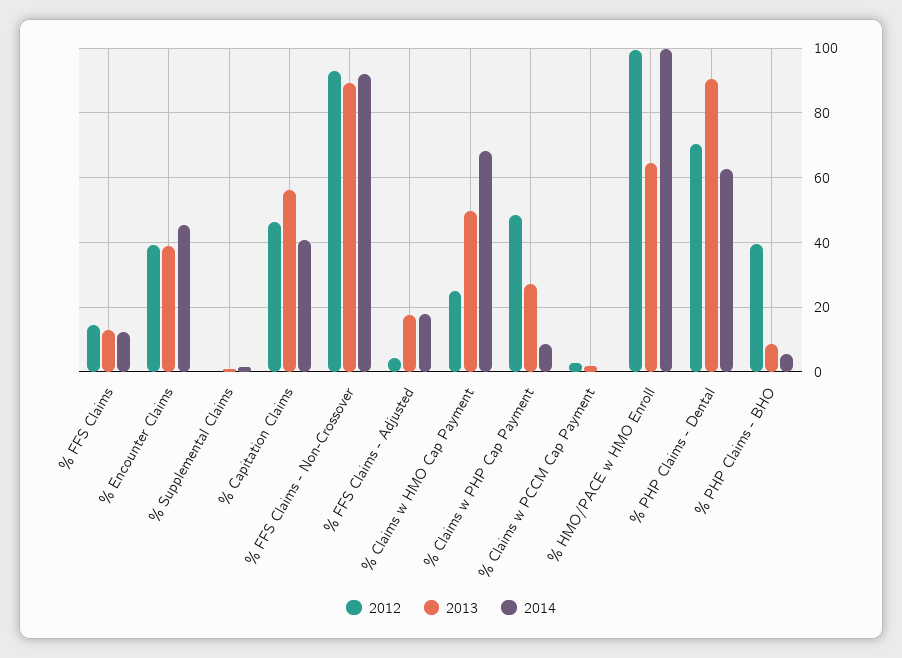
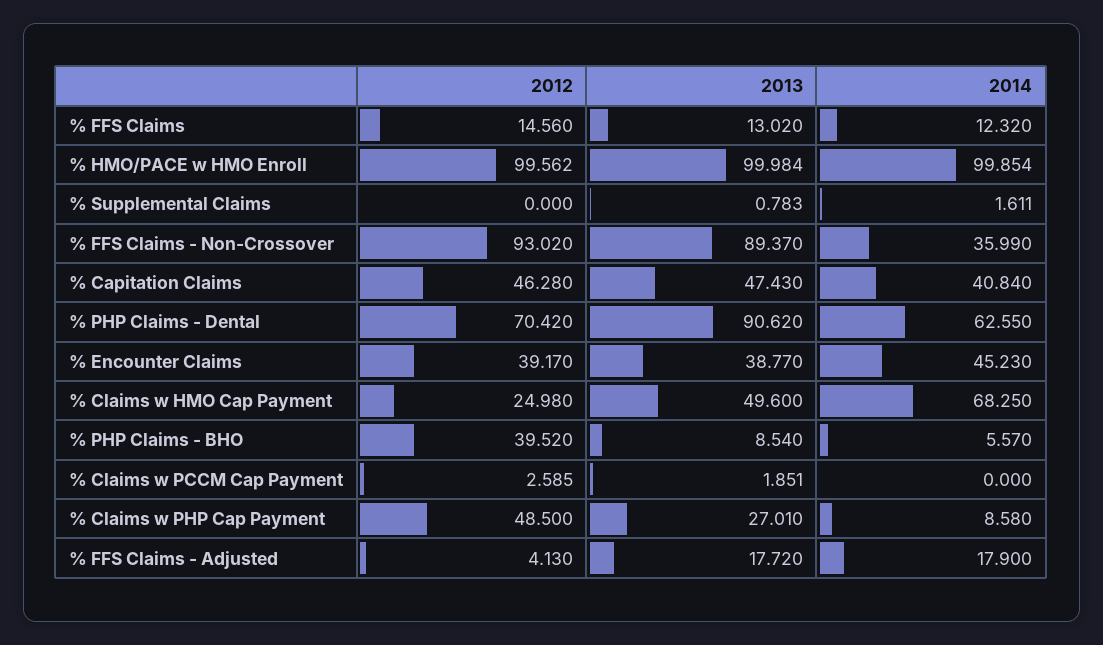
  {
    "2012": {
      "% FFS Claims": 14.56,
      "% Encounter Claims": 39.17,
      "% Supplemental Claims": 0,
      "% Capitation Claims": 46.28,
      "% FFS Claims - Non-Crossover": 93.02,
      "% FFS Claims - Adjusted": 4.13,
      "% Claims w HMO Cap Payment": 24.98,
      "% Claims w PHP Cap Payment": 48.5,
      "% Claims w PCCM Cap Payment": 2.585,
      "% HMO/PACE w HMO Enroll": 99.562,
      "% PHP Claims - Dental": 70.42,
      "% PHP Claims - BHO": 39.52
    },
    "2013": {
      "% FFS Claims": 13.02,
      "% Encounter Claims": 38.77,
      "% Supplemental Claims": 0.783,
-     "% Capitation Claims": 56,
+     "% Capitation Claims": 47.43,
      "% FFS Claims - Non-Crossover": 89.37,
      "% FFS Claims - Adjusted": 17.72,
      "% Claims w HMO Cap Payment": 49.6,
      "% Claims w PHP Cap Payment": 27.01,
      "% Claims w PCCM Cap Payment": 1.851,
-     "% HMO/PACE w HMO Enroll": 64,
+     "% HMO/PACE w HMO Enroll": 99.984,
      "% PHP Claims - Dental": 90.62,
      "% PHP Claims - BHO": 8.54
    },
    "2014": {
      "% FFS Claims": 12.32,
      "% Encounter Claims": 45.23,
      "% Supplemental Claims": 1.611,
      "% Capitation Claims": 40.84,
-     "% FFS Claims - Non-Crossover": 92,
+     "% FFS Claims - Non-Crossover": 35.99,
      "% FFS Claims - Adjusted": 17.9,
      "% Claims w HMO Cap Payment": 68.25,
      "% Claims w PHP Cap Payment": 8.58,
      "% Claims w PCCM Cap Payment": 0,
      "% HMO/PACE w HMO Enroll": 99.854,
      "% PHP Claims - Dental": 62.55,
      "% PHP Claims - BHO": 5.57
    }
  }

